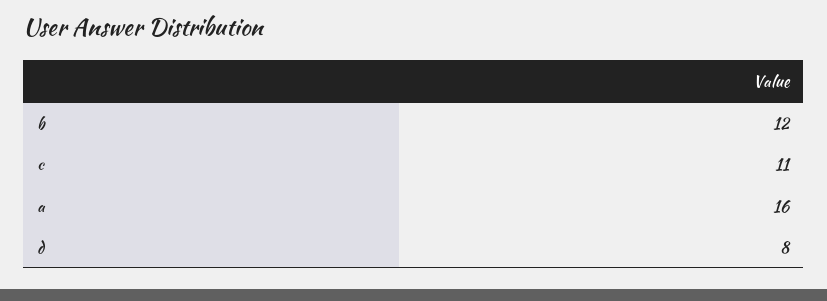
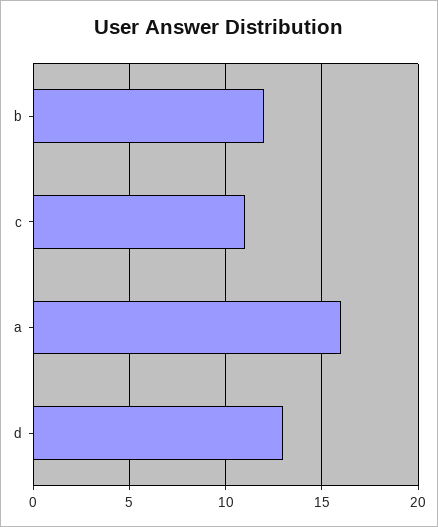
  {
    "b": 12,
    "c": 11,
    "a": 16,
-   "d": 8
+   "d": 13
  }

